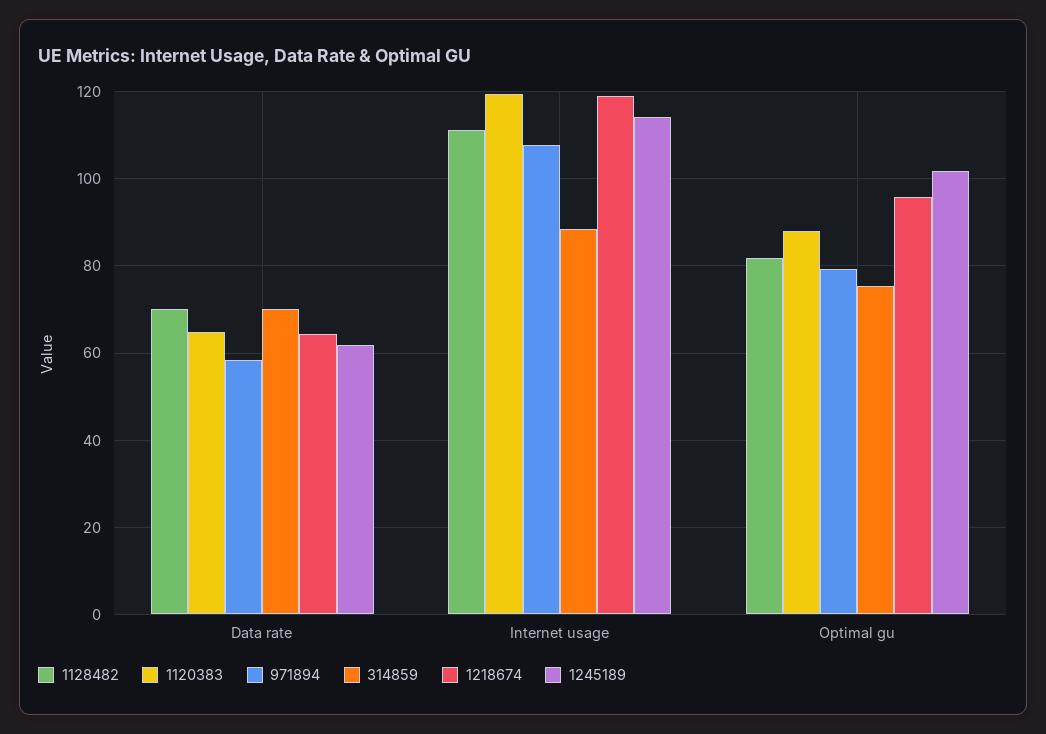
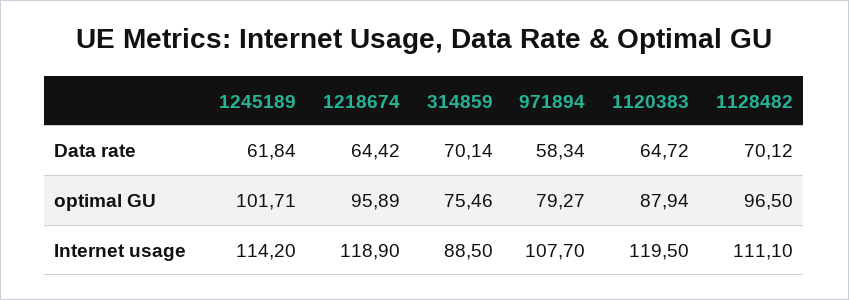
  {
    "1128482": {
      "Data rate": 70.12,
      "Internet usage": 111.1,
-     "Optimal gu": 82
+     "Optimal gu": 96.5
    },
    "1120383": {
      "Data rate": 64.72,
      "Internet usage": 119.5,
      "Optimal gu": 87.94
    },
    "971894": {
      "Data rate": 58.34,
      "Internet usage": 107.7,
      "Optimal gu": 79.27
    },
    "314859": {
      "Data rate": 70.14,
      "Internet usage": 88.5,
      "Optimal gu": 75.46
    },
    "1218674": {
      "Data rate": 64.42,
      "Internet usage": 118.9,
      "Optimal gu": 95.89
    },
    "1245189": {
      "Data rate": 61.84,
      "Internet usage": 114.2,
      "Optimal gu": 101.71
    }
  }

